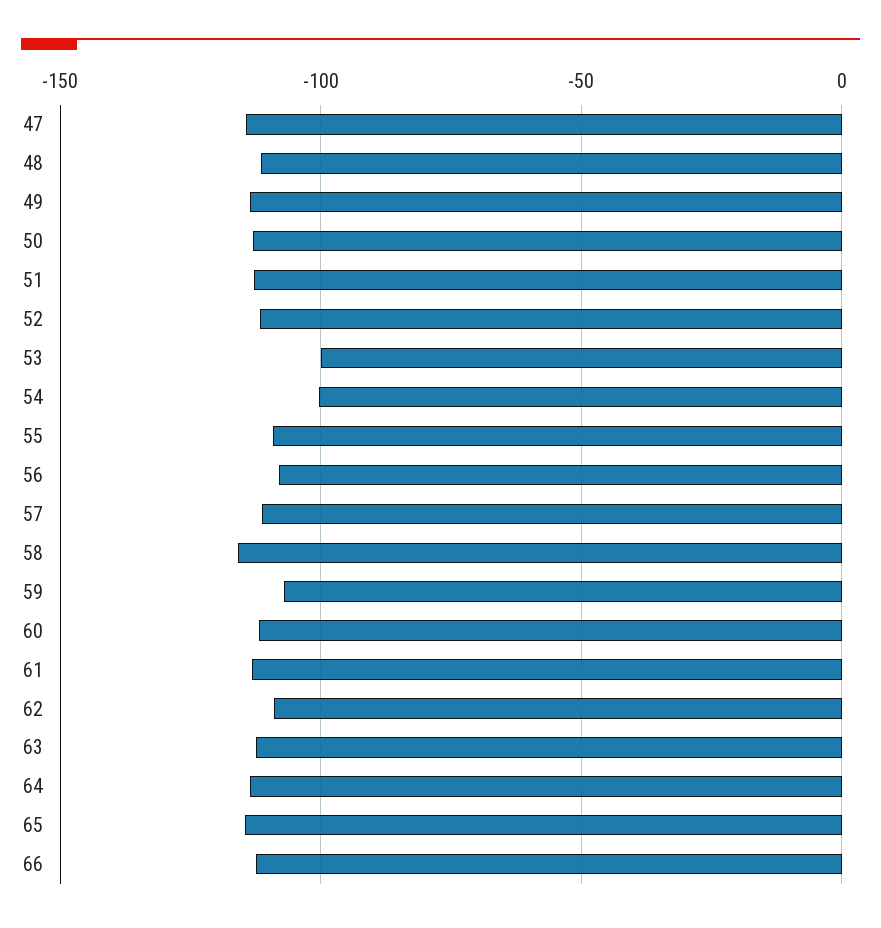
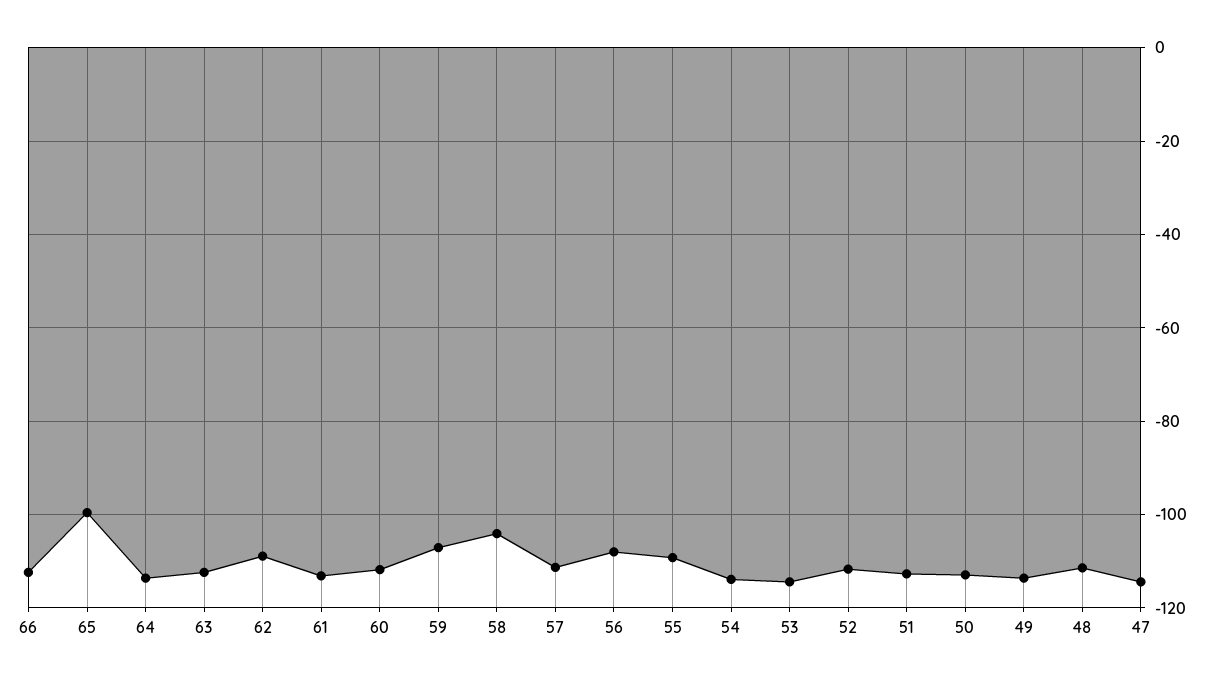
  {
    "47": -114,
    "48": -112,
    "49": -114,
    "50": -112,
    "51": -112,
    "52": -112,
-   "53": -100,
+   "53": -114,
-   "54": -100,
+   "54": -114,
    "55": -110,
    "56": -108,
    "57": -112,
-   "58": -115,
+   "58": -104,
    "59": -108,
    "60": -112,
    "61": -114,
    "62": -108,
    "63": -112,
    "64": -114,
-   "65": -115,
+   "65": -100,
    "66": -112
  }

